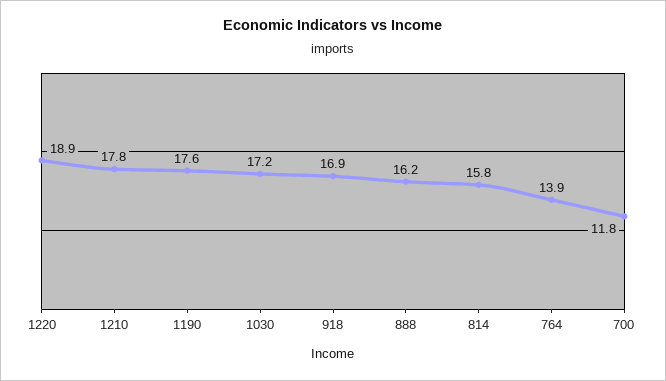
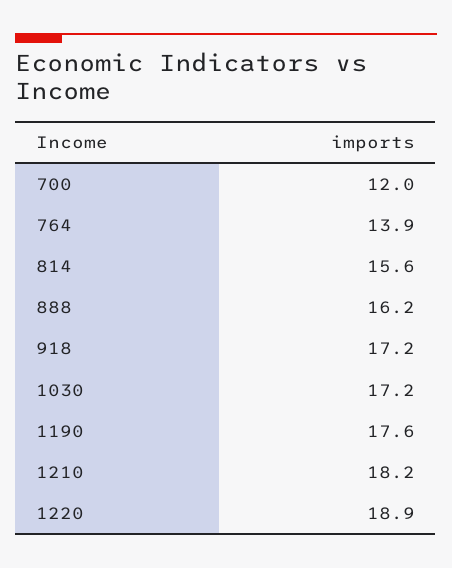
  {
    "1220": 18.9,
-   "1210": 17.8,
+   "1210": 18.2,
    "1190": 17.6,
    "1030": 17.2,
-   "918": 16.9,
+   "918": 17.2,
    "888": 16.2,
-   "814": 15.8,
+   "814": 15.6,
    "764": 13.9,
-   "700": 11.8
+   "700": 12
  }

